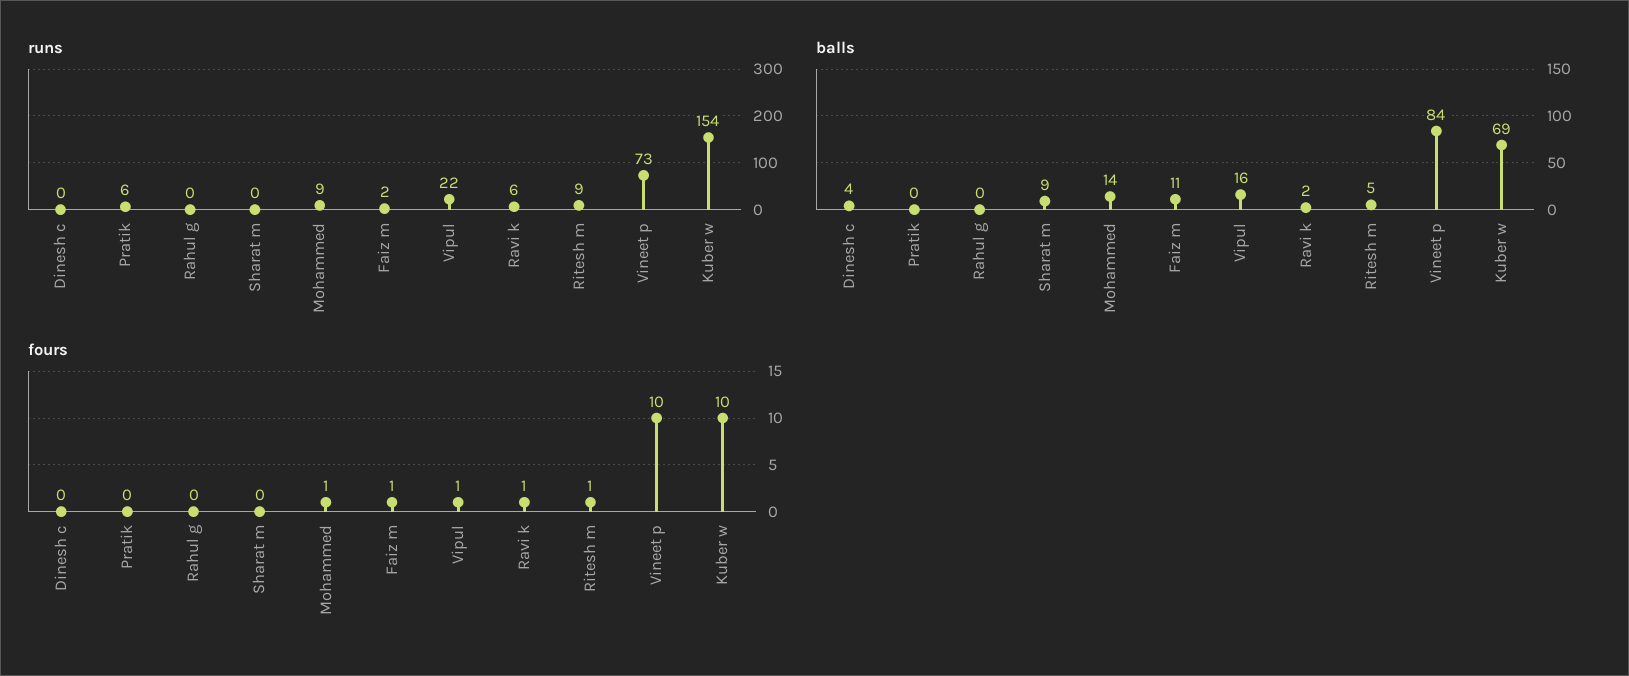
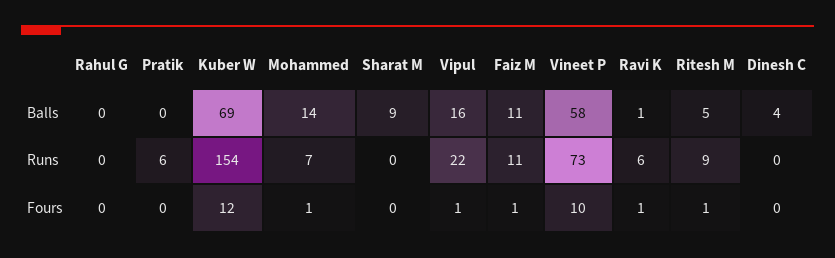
  {
    "runs": {
      "Dinesh c": 0,
      "Pratik": 6,
      "Rahul g": 0,
      "Sharat m": 0,
-     "Mohammed": 9,
+     "Mohammed": 7,
-     "Faiz m": 2,
+     "Faiz m": 11,
      "Vipul": 22,
      "Ravi k": 6,
      "Ritesh m": 9,
      "Vineet p": 73,
      "Kuber w": 154
    },
    "balls": {
      "Dinesh c": 4,
      "Pratik": 0,
      "Rahul g": 0,
      "Sharat m": 9,
      "Mohammed": 14,
      "Faiz m": 11,
      "Vipul": 16,
-     "Ravi k": 2,
+     "Ravi k": 1,
      "Ritesh m": 5,
-     "Vineet p": 84,
+     "Vineet p": 58,
      "Kuber w": 69
    },
    "fours": {
      "Dinesh c": 0,
      "Pratik": 0,
      "Rahul g": 0,
      "Sharat m": 0,
      "Mohammed": 1,
      "Faiz m": 1,
      "Vipul": 1,
      "Ravi k": 1,
      "Ritesh m": 1,
      "Vineet p": 10,
-     "Kuber w": 10
+     "Kuber w": 12
    }
  }

